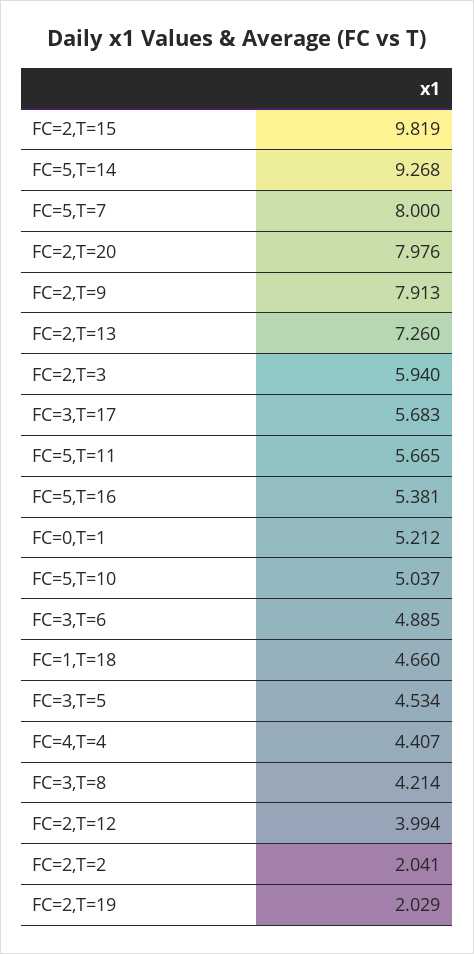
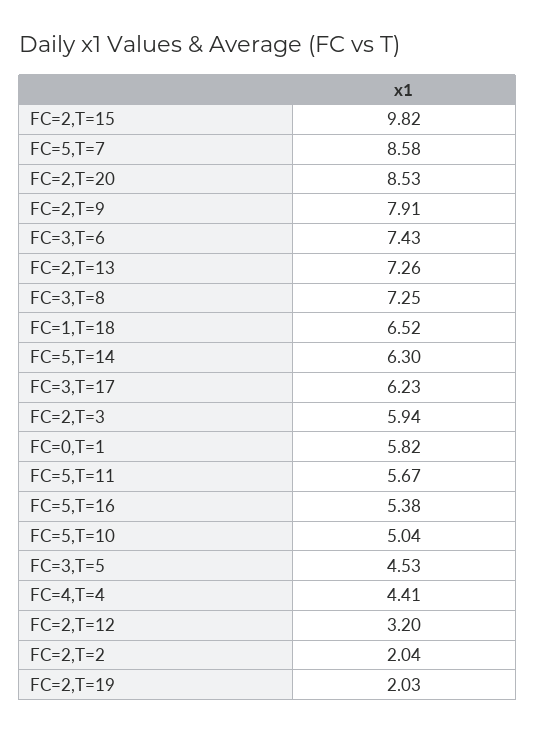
  {
    "FC=2,T=15": 9.819,
-   "FC=5,T=14": 9.268,
+   "FC=5,T=14": 6.3,
-   "FC=5,T=7": 8,
+   "FC=5,T=7": 8.58,
-   "FC=2,T=20": 7.976,
+   "FC=2,T=20": 8.53,
    "FC=2,T=9": 7.913,
    "FC=2,T=13": 7.26,
    "FC=2,T=3": 5.94,
-   "FC=3,T=17": 5.683,
+   "FC=3,T=17": 6.23,
    "FC=5,T=11": 5.665,
    "FC=5,T=16": 5.381,
-   "FC=0,T=1": 5.212,
+   "FC=0,T=1": 5.82,
    "FC=5,T=10": 5.037,
-   "FC=3,T=6": 4.885,
+   "FC=3,T=6": 7.43,
-   "FC=1,T=18": 4.66,
+   "FC=1,T=18": 6.52,
    "FC=3,T=5": 4.534,
    "FC=4,T=4": 4.407,
-   "FC=3,T=8": 4.214,
+   "FC=3,T=8": 7.25,
-   "FC=2,T=12": 3.994,
+   "FC=2,T=12": 3.2,
    "FC=2,T=2": 2.041,
    "FC=2,T=19": 2.029
  }

